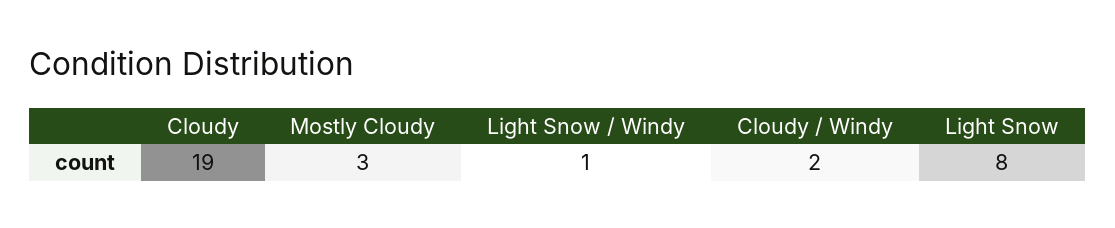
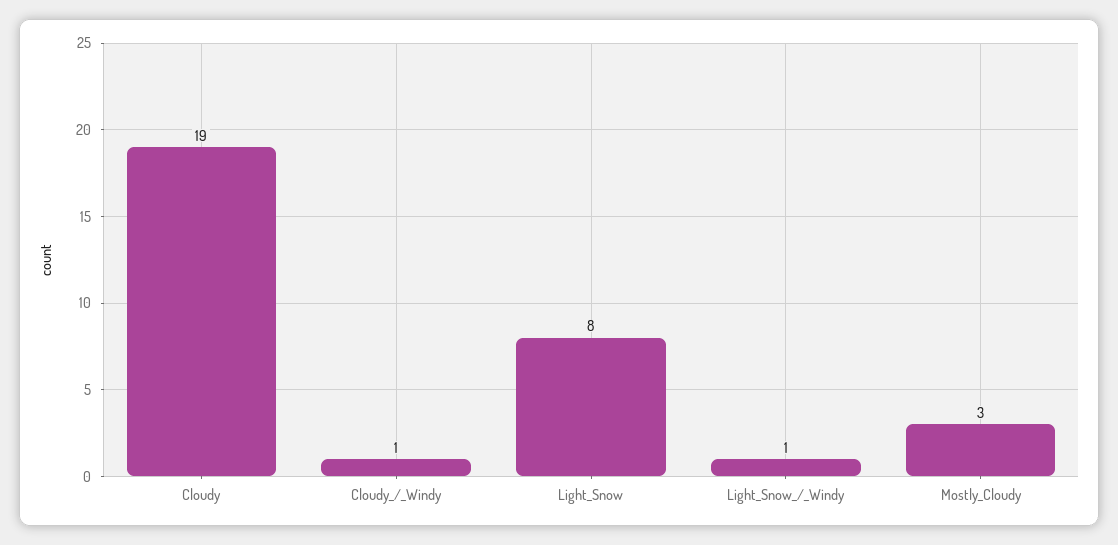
  {
    "Cloudy": 19,
    "Mostly Cloudy": 3,
    "Light Snow / Windy": 1,
-   "Cloudy / Windy": 2,
+   "Cloudy / Windy": 1,
    "Light Snow": 8
  }

